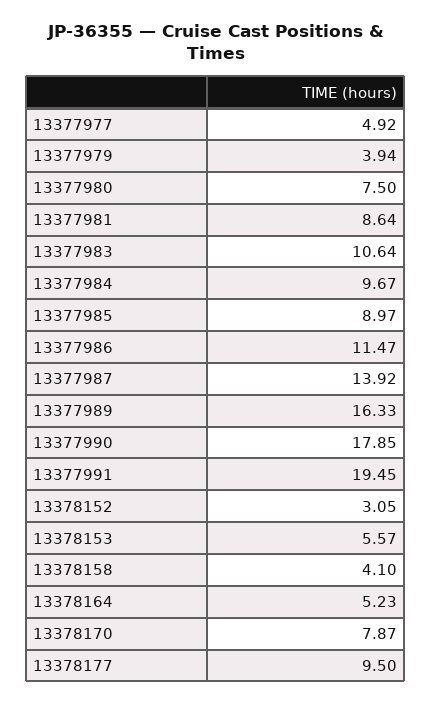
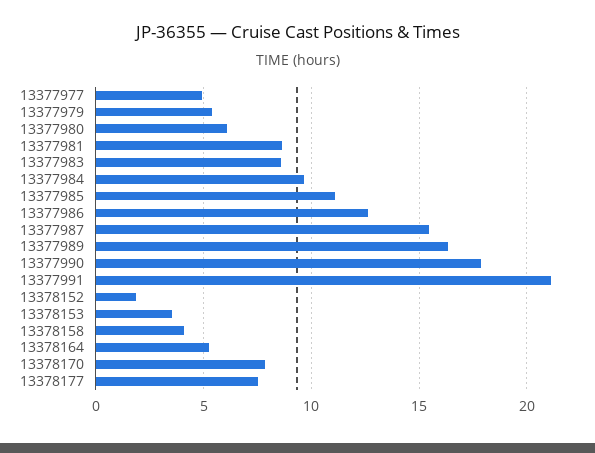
  {
    "13377977": 4.92,
-   "13377979": 3.94,
+   "13377979": 5.5,
-   "13377980": 7.5,
+   "13377980": 6,
    "13377981": 8.64,
-   "13377983": 10.64,
+   "13377983": 8.5,
    "13377984": 9.67,
-   "13377985": 8.97,
+   "13377985": 11,
-   "13377986": 11.47,
+   "13377986": 12.5,
-   "13377987": 13.92,
+   "13377987": 15.5,
    "13377989": 16.33,
    "13377990": 17.85,
-   "13377991": 19.45,
+   "13377991": 21,
-   "13378152": 3.05,
+   "13378152": 2,
-   "13378153": 5.57,
+   "13378153": 3.5,
    "13378158": 4.1,
    "13378164": 5.23,
    "13378170": 7.87,
-   "13378177": 9.5
+   "13378177": 7.5
  }

